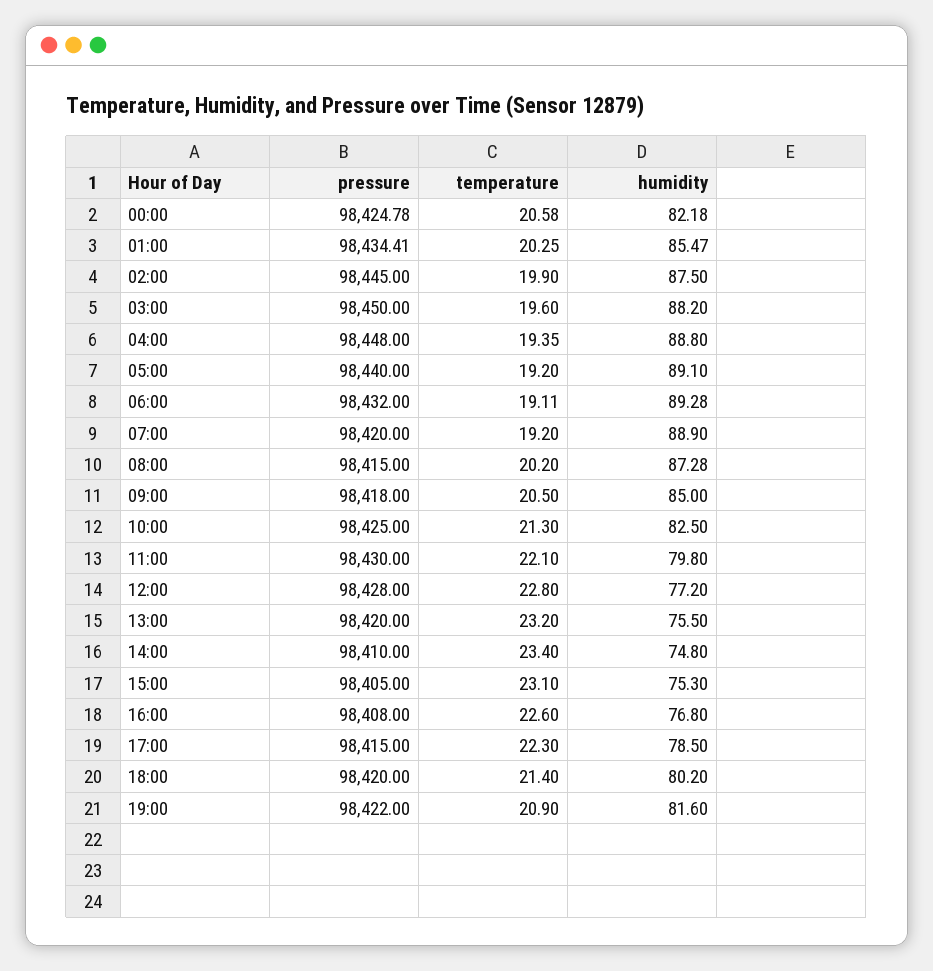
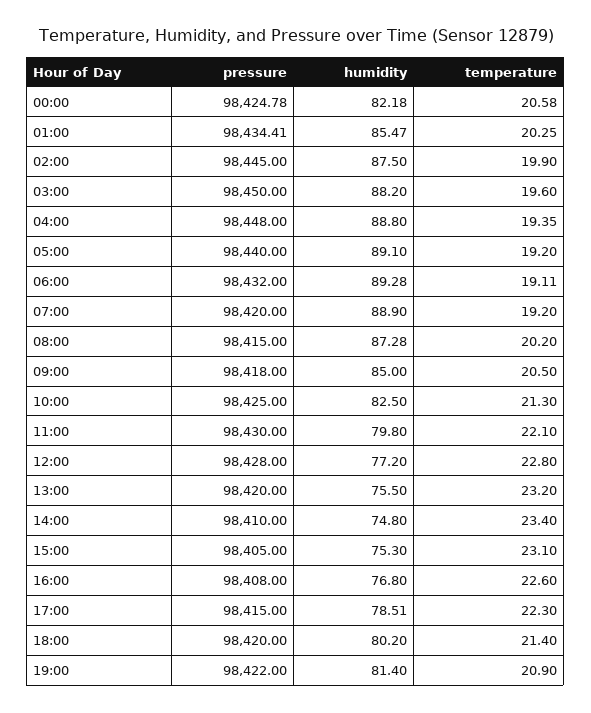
  {
    "pressure": {
      "00:00": 98424.78,
      "01:00": 98434.41,
      "02:00": 98445,
      "03:00": 98450,
      "04:00": 98448,
      "05:00": 98440,
      "06:00": 98432,
      "07:00": 98420,
      "08:00": 98415,
      "09:00": 98418,
      "10:00": 98425,
      "11:00": 98430,
      "12:00": 98428,
      "13:00": 98420,
      "14:00": 98410,
      "15:00": 98405,
      "16:00": 98408,
      "17:00": 98415,
      "18:00": 98420,
      "19:00": 98422
    },
    "temperature": {
      "00:00": 20.58,
      "01:00": 20.25,
      "02:00": 19.9,
      "03:00": 19.6,
      "04:00": 19.35,
      "05:00": 19.2,
      "06:00": 19.11,
      "07:00": 19.2,
      "08:00": 20.2,
      "09:00": 20.5,
      "10:00": 21.3,
      "11:00": 22.1,
      "12:00": 22.8,
      "13:00": 23.2,
      "14:00": 23.4,
      "15:00": 23.1,
      "16:00": 22.6,
      "17:00": 22.3,
      "18:00": 21.4,
      "19:00": 20.9
    },
    "humidity": {
      "00:00": 82.18,
      "01:00": 85.47,
      "02:00": 87.5,
      "03:00": 88.2,
      "04:00": 88.8,
      "05:00": 89.1,
      "06:00": 89.28,
      "07:00": 88.9,
      "08:00": 87.28,
      "09:00": 85,
      "10:00": 82.5,
      "11:00": 79.8,
      "12:00": 77.2,
      "13:00": 75.5,
      "14:00": 74.8,
      "15:00": 75.3,
      "16:00": 76.8,
-     "17:00": 78.5,
+     "17:00": 78.51,
      "18:00": 80.2,
-     "19:00": 81.6
+     "19:00": 81.4
    }
  }

